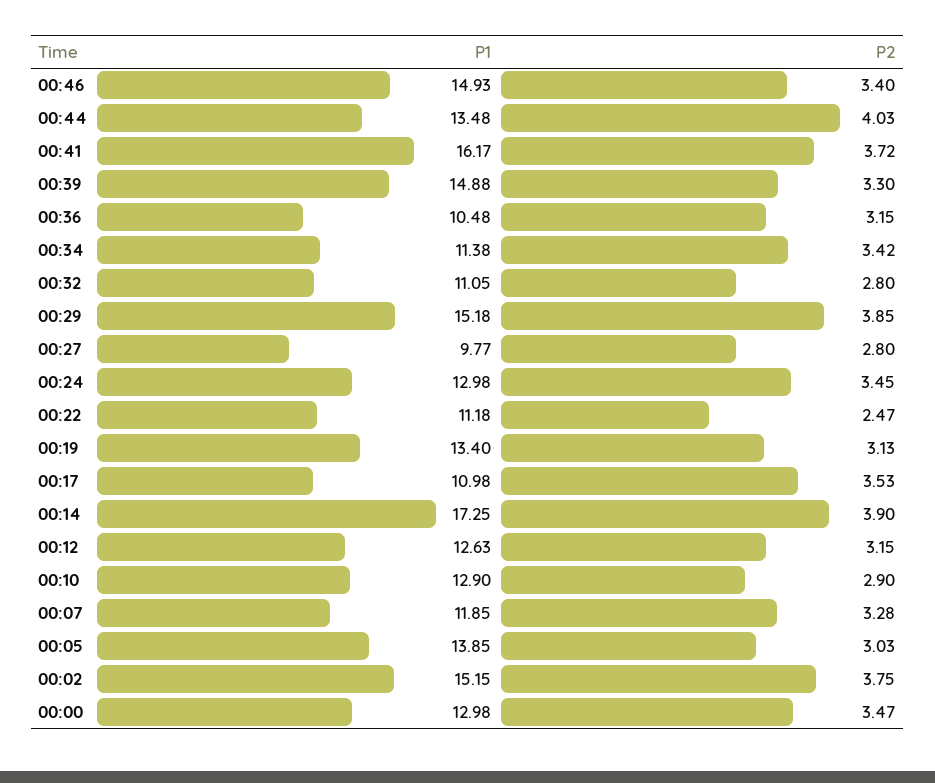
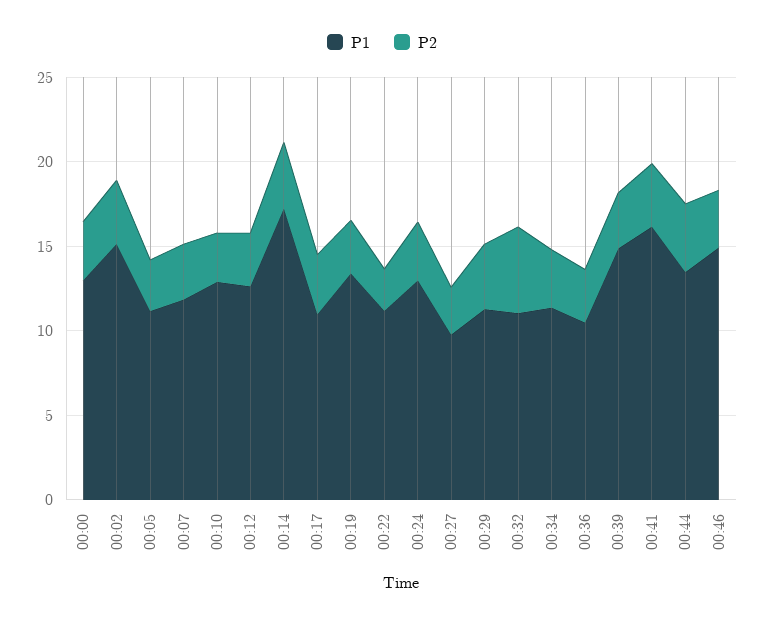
  {
    "P1": {
      "00:46": 14.93,
      "00:44": 13.48,
      "00:41": 16.17,
      "00:39": 14.88,
      "00:36": 10.48,
      "00:34": 11.38,
      "00:32": 11.05,
-     "00:29": 15.18,
+     "00:29": 11,
      "00:27": 9.77,
      "00:24": 12.98,
      "00:22": 11.18,
      "00:19": 13.4,
      "00:17": 10.98,
      "00:14": 17.25,
      "00:12": 12.63,
      "00:10": 12.9,
      "00:07": 11.85,
-     "00:05": 13.85,
+     "00:05": 11,
      "00:02": 15.15,
      "00:00": 12.98
    },
    "P2": {
      "00:46": 3.4,
      "00:44": 4.03,
      "00:41": 3.72,
      "00:39": 3.3,
      "00:36": 3.15,
      "00:34": 3.42,
-     "00:32": 2.8,
+     "00:32": 5,
      "00:29": 3.85,
      "00:27": 2.8,
      "00:24": 3.45,
      "00:22": 2.47,
      "00:19": 3.13,
      "00:17": 3.53,
      "00:14": 3.9,
      "00:12": 3.15,
      "00:10": 2.9,
      "00:07": 3.28,
      "00:05": 3.03,
      "00:02": 3.75,
      "00:00": 3.47
    }
  }

